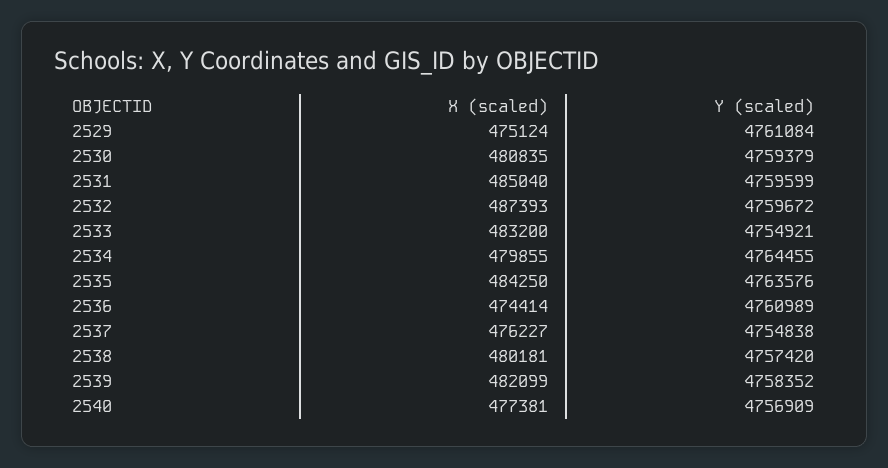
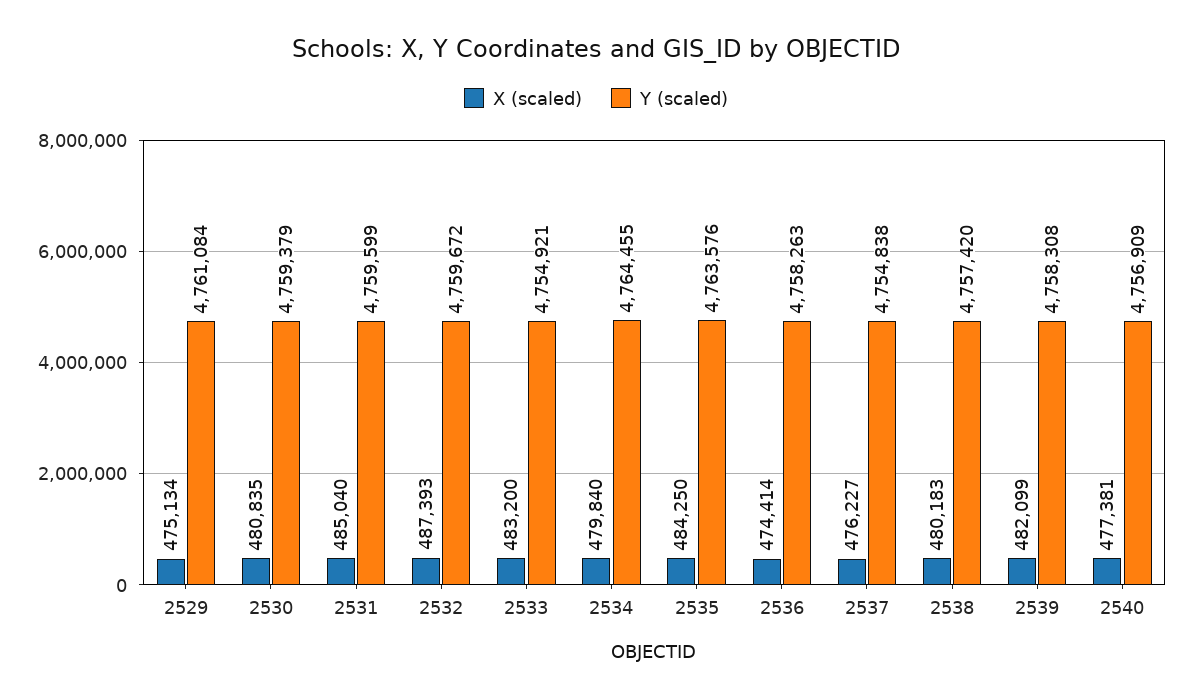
  {
    "X (scaled)": {
-     "2529": 475124,
+     "2529": 475134,
      "2530": 480835,
      "2531": 485040,
      "2532": 487393,
      "2533": 483200,
-     "2534": 479855,
+     "2534": 479840,
      "2535": 484250,
      "2536": 474414,
      "2537": 476227,
-     "2538": 480181,
+     "2538": 480183,
      "2539": 482099,
      "2540": 477381
    },
    "Y (scaled)": {
      "2529": 4761084,
      "2530": 4759379,
      "2531": 4759599,
      "2532": 4759672,
      "2533": 4754921,
      "2534": 4764455,
      "2535": 4763576,
-     "2536": 4760989,
+     "2536": 4758263,
      "2537": 4754838,
      "2538": 4757420,
-     "2539": 4758352,
+     "2539": 4758308,
      "2540": 4756909
    }
  }

